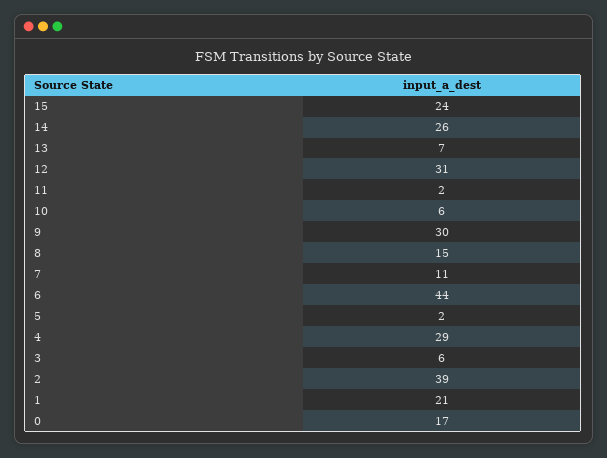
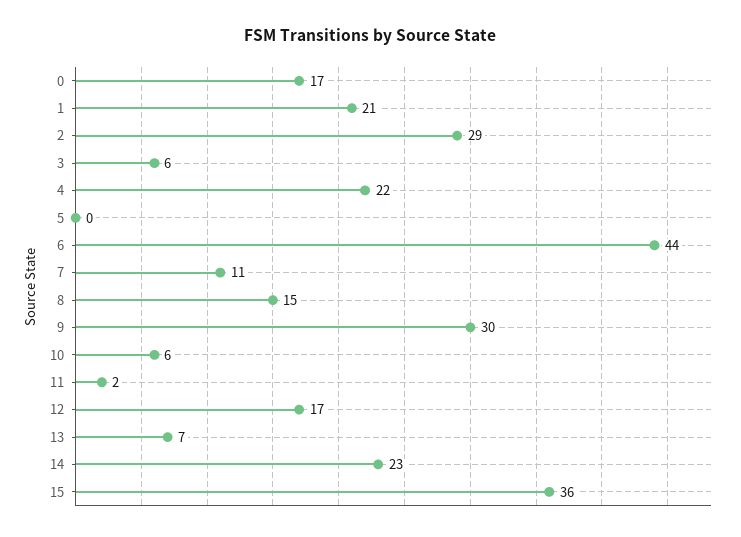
  {
-   "15": 24,
+   "15": 36,
-   "14": 26,
+   "14": 23,
    "13": 7,
-   "12": 31,
+   "12": 17,
    "11": 2,
    "10": 6,
    "9": 30,
    "8": 15,
    "7": 11,
    "6": 44,
-   "5": 2,
+   "5": 0,
-   "4": 29,
+   "4": 22,
    "3": 6,
-   "2": 39,
+   "2": 29,
    "1": 21,
    "0": 17
  }

